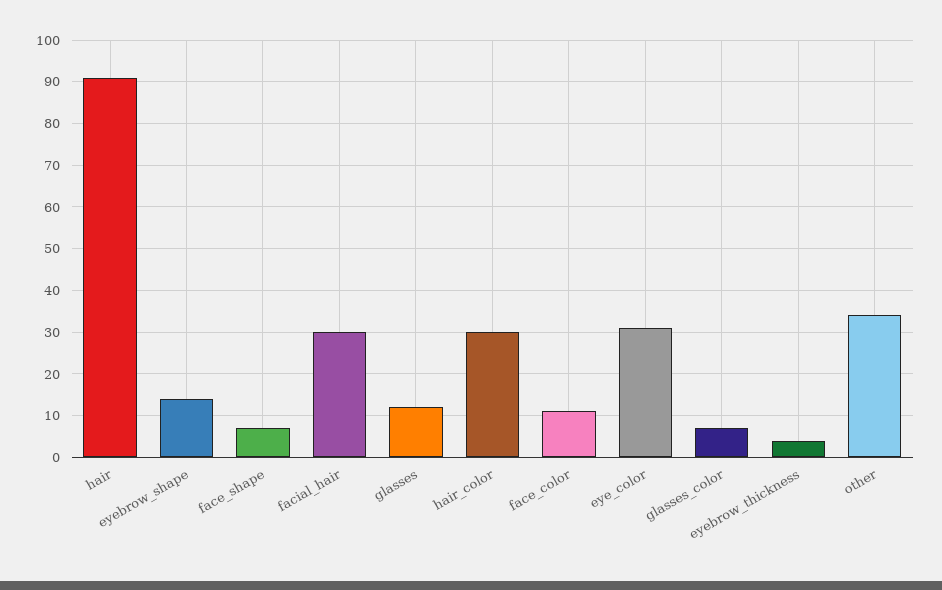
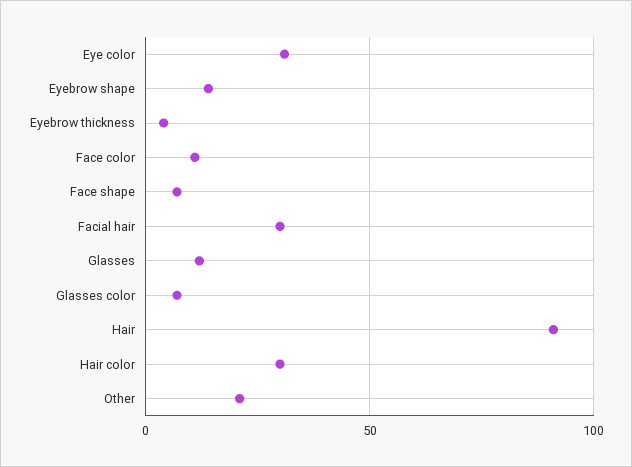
  {
    "hair": 90,
    "eyebrow_shape": 15,
    "face_shape": 5,
    "facial_hair": 30,
    "glasses": 10,
    "hair_color": 30,
    "face_color": 10,
    "eye_color": 30,
    "glasses_color": 5,
    "eyebrow_thickness": 5,
-   "other": 35
+   "other": 20
  }

